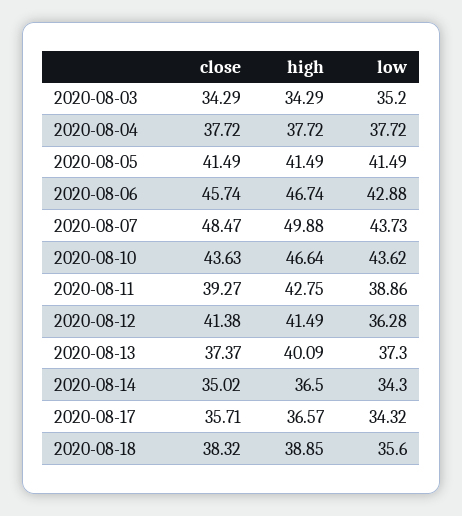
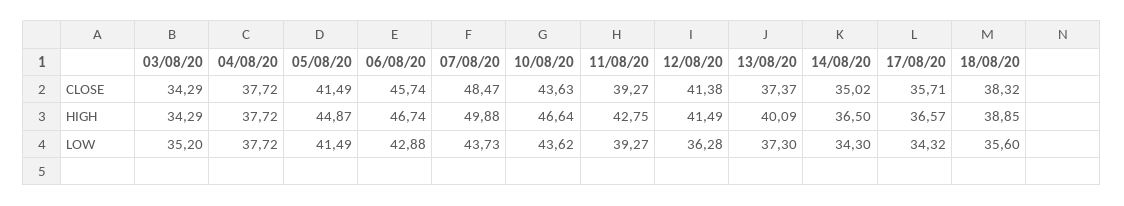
  {
    "close": {
      "2020-08-03": 34.29,
      "2020-08-04": 37.72,
      "2020-08-05": 41.49,
      "2020-08-06": 45.74,
      "2020-08-07": 48.47,
      "2020-08-10": 43.63,
      "2020-08-11": 39.27,
      "2020-08-12": 41.38,
      "2020-08-13": 37.37,
      "2020-08-14": 35.02,
      "2020-08-17": 35.71,
      "2020-08-18": 38.32
    },
    "high": {
      "2020-08-03": 34.29,
      "2020-08-04": 37.72,
-     "2020-08-05": 41.49,
+     "2020-08-05": 44.87,
      "2020-08-06": 46.74,
      "2020-08-07": 49.88,
      "2020-08-10": 46.64,
      "2020-08-11": 42.75,
      "2020-08-12": 41.49,
      "2020-08-13": 40.09,
      "2020-08-14": 36.5,
      "2020-08-17": 36.57,
      "2020-08-18": 38.85
    },
    "low": {
      "2020-08-03": 35.2,
      "2020-08-04": 37.72,
      "2020-08-05": 41.49,
      "2020-08-06": 42.88,
      "2020-08-07": 43.73,
      "2020-08-10": 43.62,
-     "2020-08-11": 38.86,
+     "2020-08-11": 39.27,
      "2020-08-12": 36.28,
      "2020-08-13": 37.3,
      "2020-08-14": 34.3,
      "2020-08-17": 34.32,
      "2020-08-18": 35.6
    }
  }

